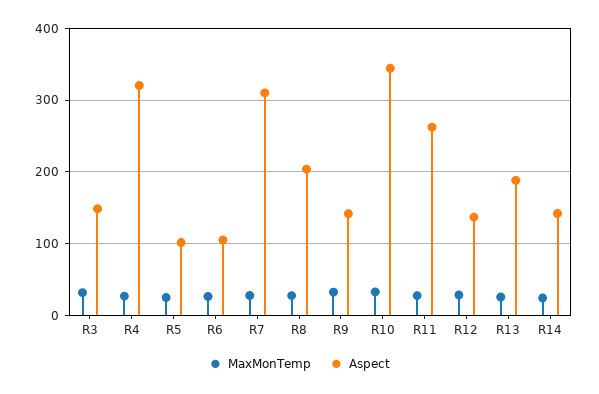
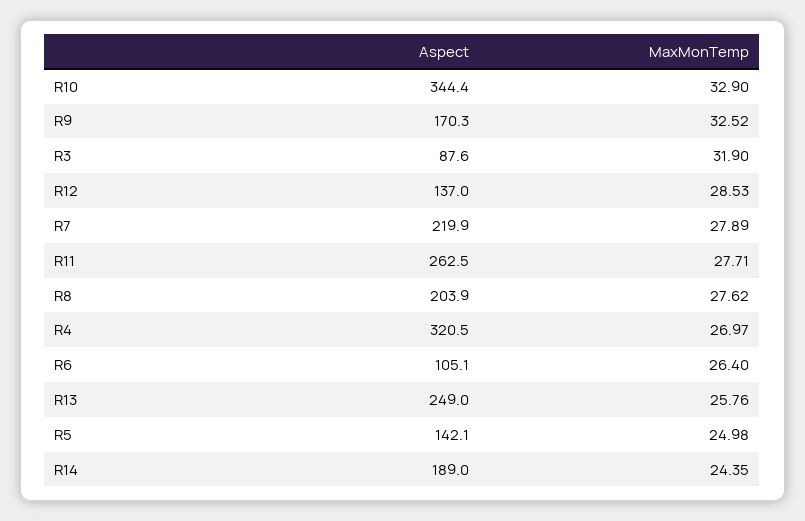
  {
    "MaxMonTemp": {
      "R3": 31.9,
      "R4": 26.97,
      "R5": 24.98,
      "R6": 26.4,
      "R7": 27.89,
      "R8": 27.62,
      "R9": 32.52,
      "R10": 32.9,
      "R11": 27.71,
      "R12": 28.53,
      "R13": 25.76,
      "R14": 24.35
    },
    "Aspect": {
-     "R3": 150,
+     "R3": 87.6,
      "R4": 320.5,
-     "R5": 100,
+     "R5": 142.1,
      "R6": 105.1,
-     "R7": 310,
+     "R7": 219.9,
      "R8": 203.9,
-     "R9": 140,
+     "R9": 170.3,
      "R10": 344.4,
      "R11": 262.5,
      "R12": 137,
-     "R13": 190,
+     "R13": 249,
-     "R14": 140
+     "R14": 189
    }
  }

